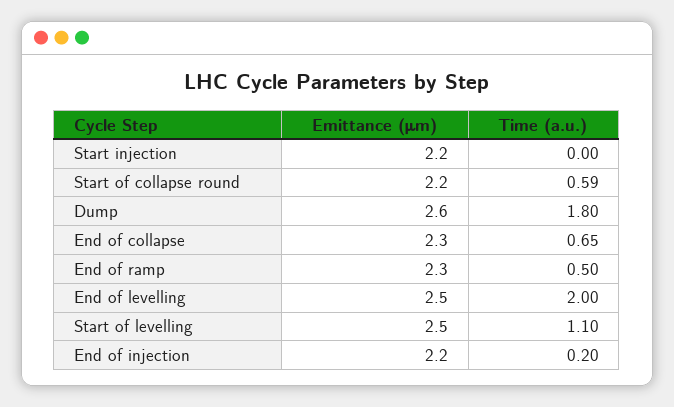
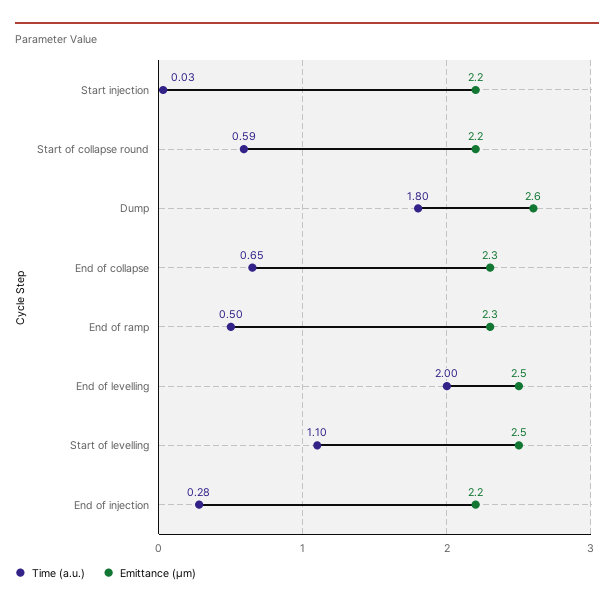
  {
    "Emittance (μm)": {
      "Start injection": 2.2,
      "Start of collapse round": 2.2,
      "Dump": 2.6,
      "End of collapse": 2.3,
      "End of ramp": 2.3,
      "End of levelling": 2.5,
      "Start of levelling": 2.5,
      "End of injection": 2.2
    },
    "Time (a.u.)": {
-     "Start injection": 0,
+     "Start injection": 0.03,
      "Start of collapse round": 0.59,
      "Dump": 1.8,
      "End of collapse": 0.65,
      "End of ramp": 0.5,
      "End of levelling": 2,
      "Start of levelling": 1.1,
-     "End of injection": 0.2
+     "End of injection": 0.28
    }
  }

